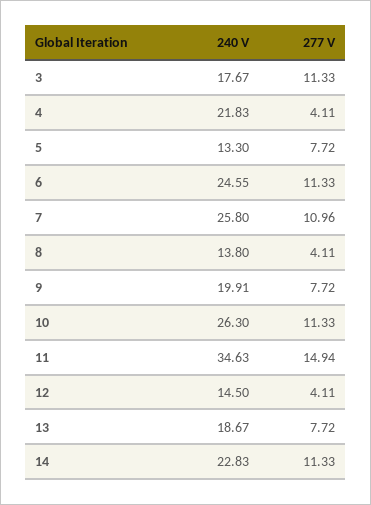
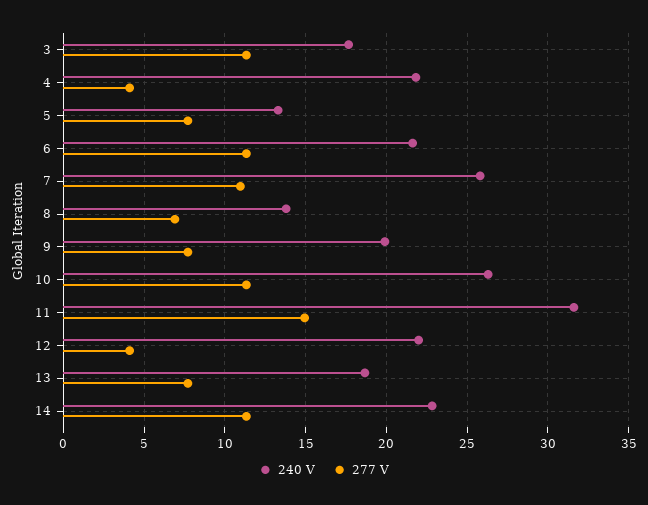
  {
    "240 V": {
      "3": 17.67,
      "4": 21.83,
      "5": 13.3,
-     "6": 24.55,
+     "6": 21.5,
      "7": 25.8,
      "8": 13.8,
      "9": 19.91,
      "10": 26.3,
-     "11": 34.63,
+     "11": 31.5,
-     "12": 14.5,
+     "12": 22,
      "13": 18.67,
      "14": 22.83
    },
    "277 V": {
      "3": 11.33,
      "4": 4.11,
      "5": 7.72,
      "6": 11.33,
      "7": 10.96,
-     "8": 4.11,
+     "8": 7,
      "9": 7.72,
      "10": 11.33,
      "11": 14.94,
      "12": 4.11,
      "13": 7.72,
      "14": 11.33
    }
  }

